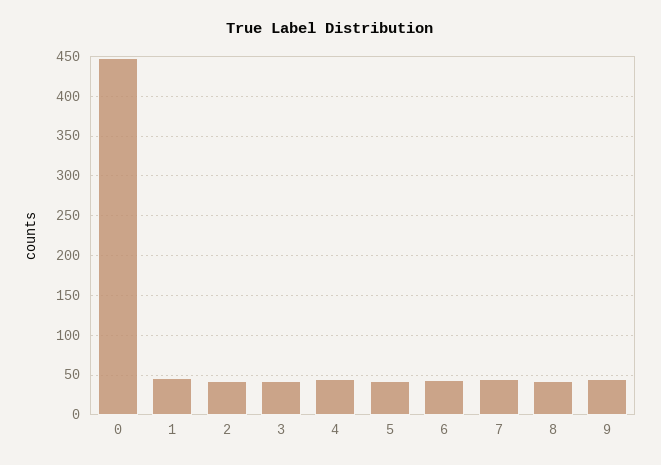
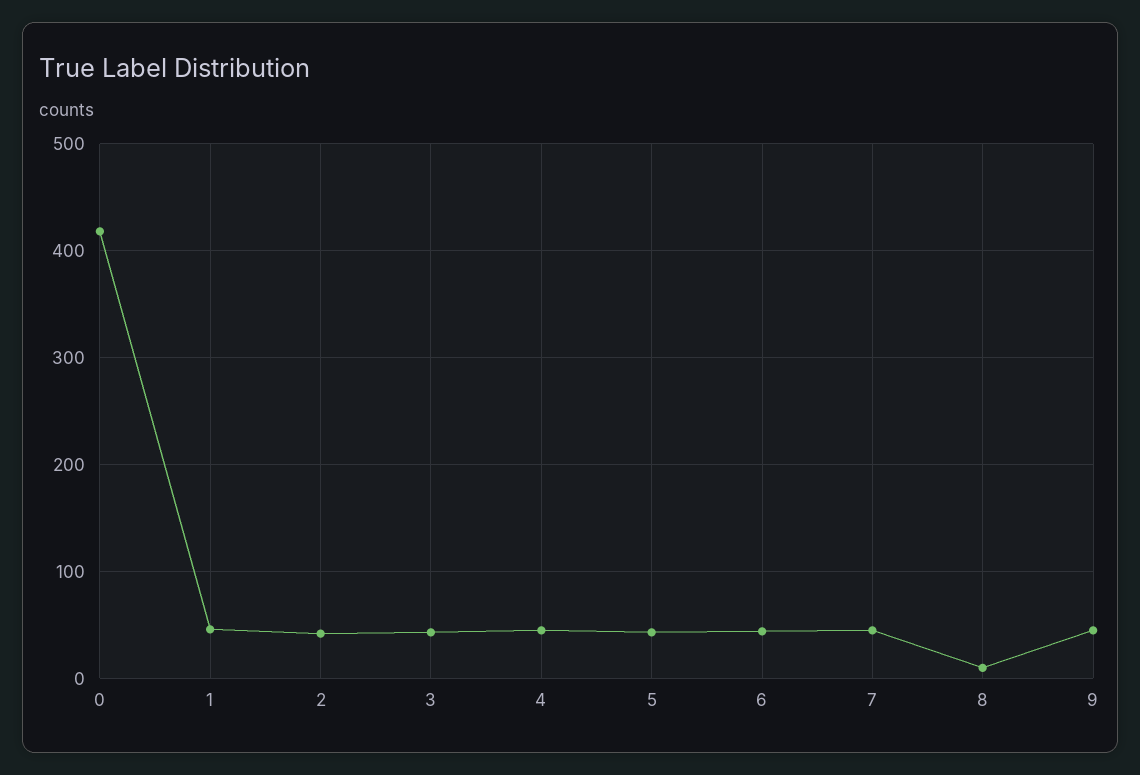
  {
-   "0": 450,
+   "0": 420,
    "1": 50,
    "2": 40,
    "3": 40,
    "4": 50,
    "5": 40,
    "6": 40,
    "7": 50,
-   "8": 40,
+   "8": 10,
    "9": 50
  }

